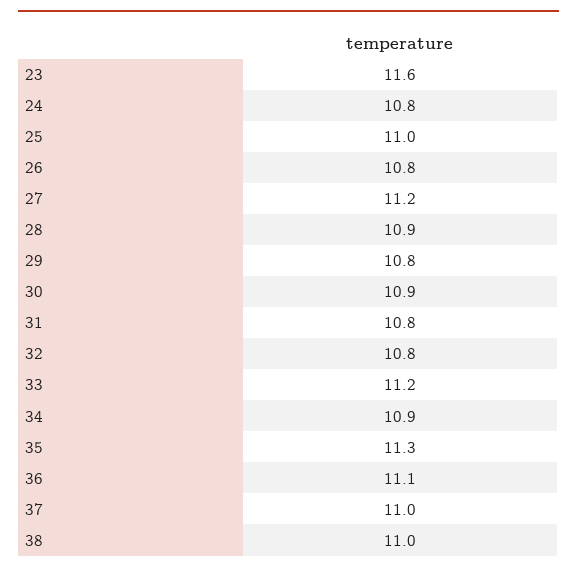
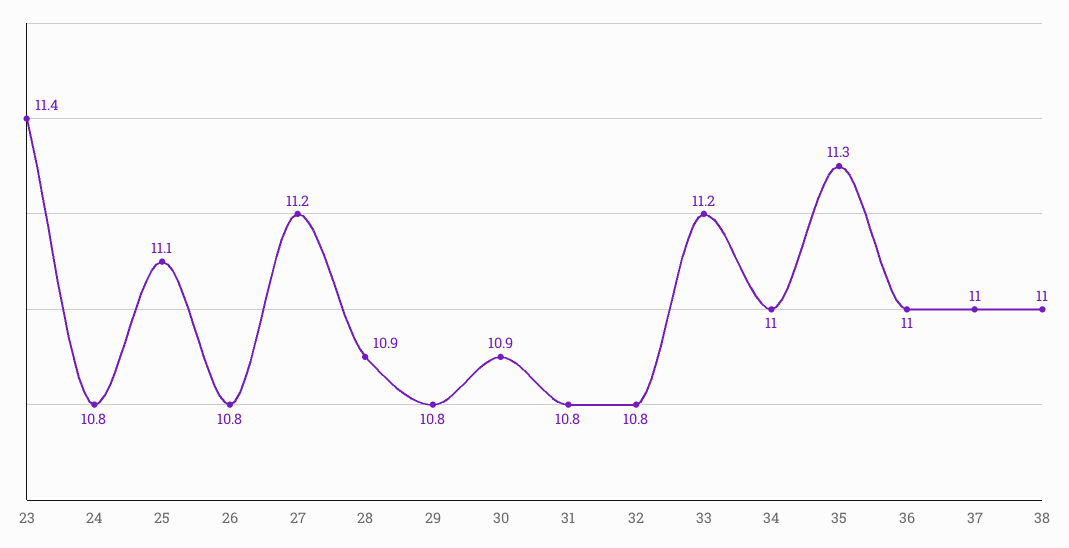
  {
-   "23": 11.6,
+   "23": 11.4,
    "24": 10.8,
-   "25": 11,
+   "25": 11.1,
    "26": 10.8,
    "27": 11.2,
    "28": 10.9,
    "29": 10.8,
    "30": 10.9,
    "31": 10.8,
    "32": 10.8,
    "33": 11.2,
-   "34": 10.9,
+   "34": 11,
    "35": 11.3,
-   "36": 11.1,
+   "36": 11,
    "37": 11,
    "38": 11
  }

